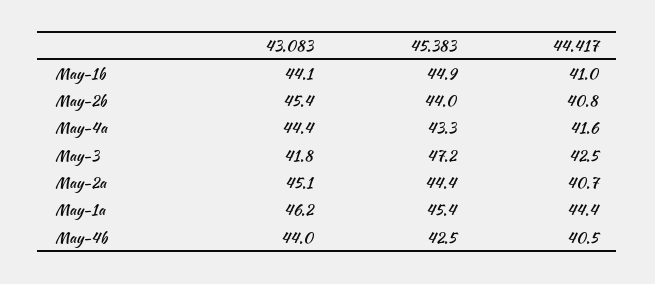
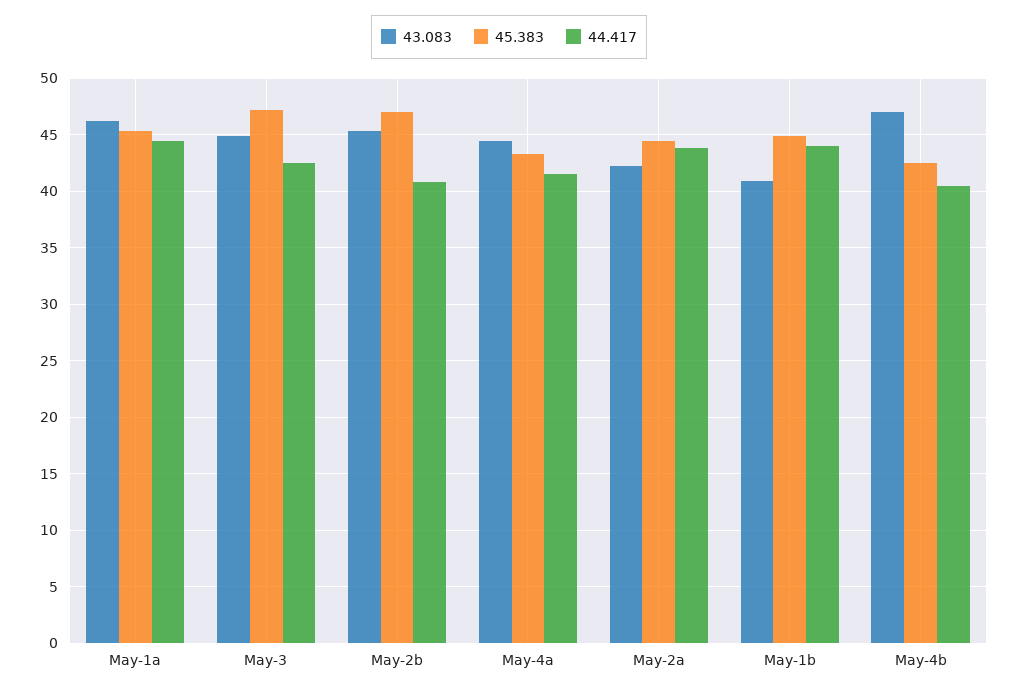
  {
    "43.083": {
-     "May-1b": 44.1,
+     "May-1b": 41,
      "May-2b": 45.4,
      "May-4a": 44.4,
-     "May-3": 41.8,
+     "May-3": 45,
-     "May-2a": 45.1,
+     "May-2a": 42,
      "May-1a": 46.2,
-     "May-4b": 44
+     "May-4b": 47
    },
    "45.383": {
      "May-1b": 44.9,
-     "May-2b": 44,
+     "May-2b": 47,
      "May-4a": 43.3,
      "May-3": 47.2,
      "May-2a": 44.4,
      "May-1a": 45.4,
      "May-4b": 42.5
    },
    "44.417": {
-     "May-1b": 41,
+     "May-1b": 44,
      "May-2b": 40.8,
      "May-4a": 41.6,
      "May-3": 42.5,
-     "May-2a": 40.7,
+     "May-2a": 44,
      "May-1a": 44.4,
      "May-4b": 40.5
    }
  }

